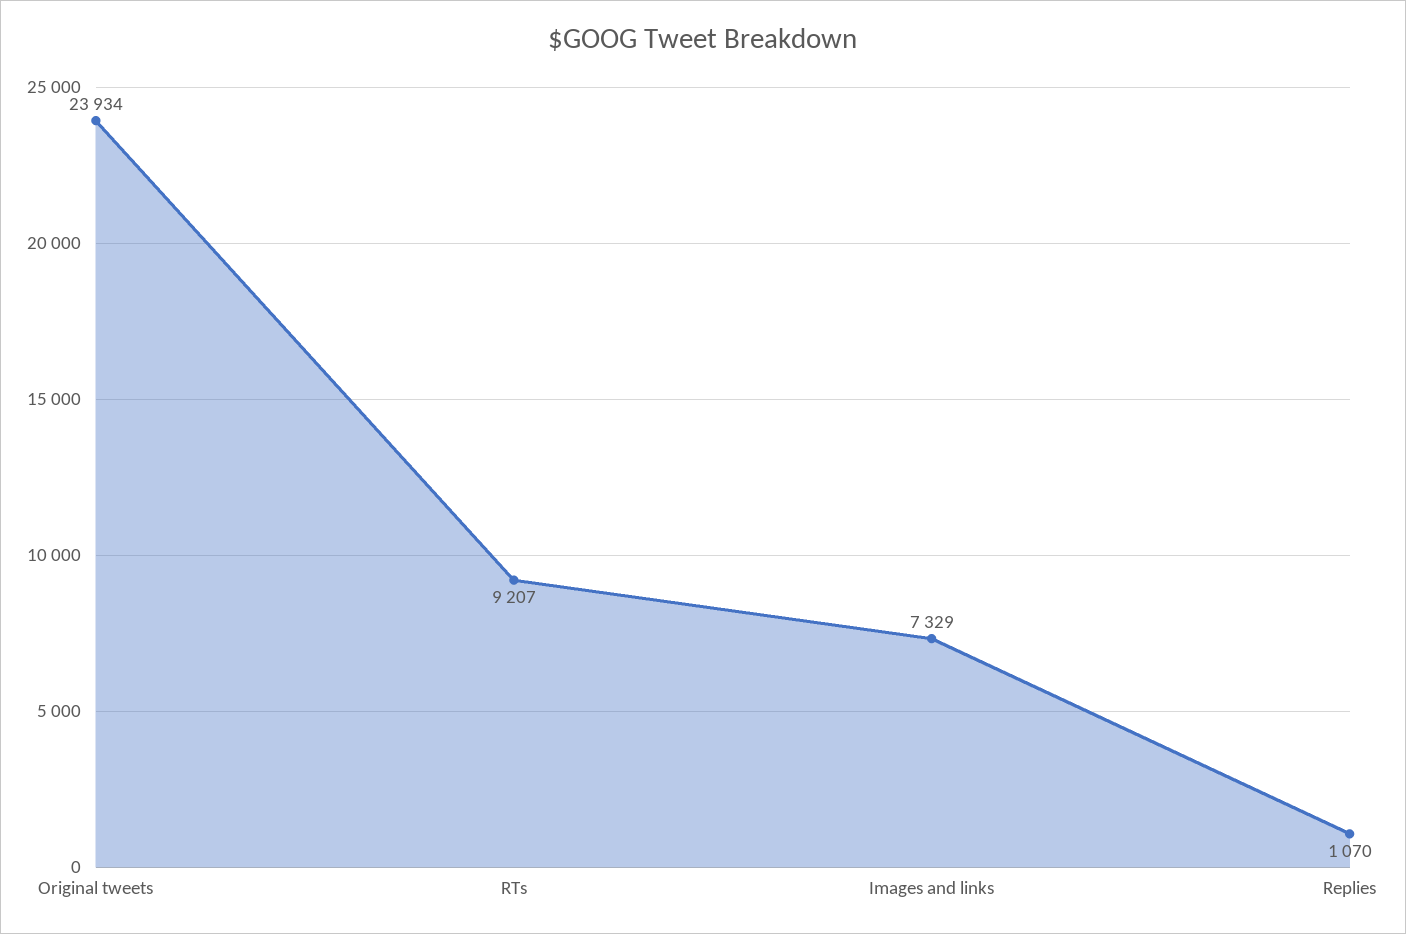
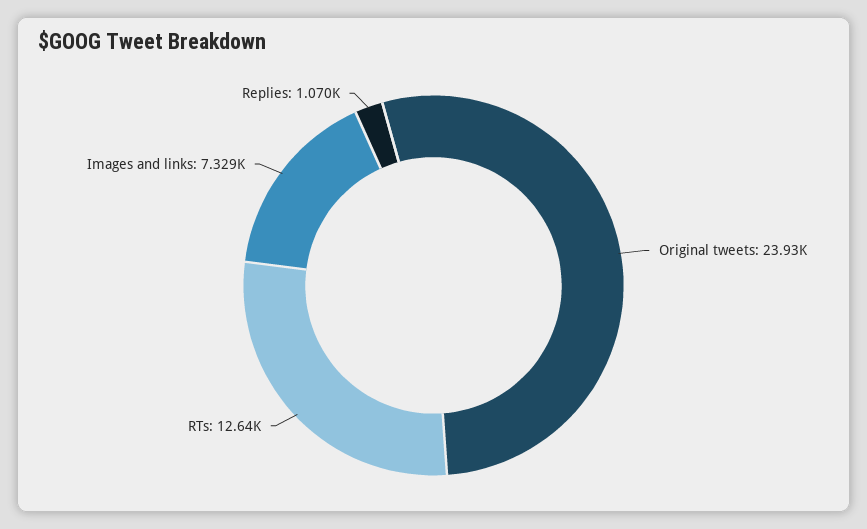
  {
    "Original tweets": 23934,
-   "RTs": 9207,
+   "RTs": 12640,
    "Images and links": 7329,
    "Replies": 1070
  }

